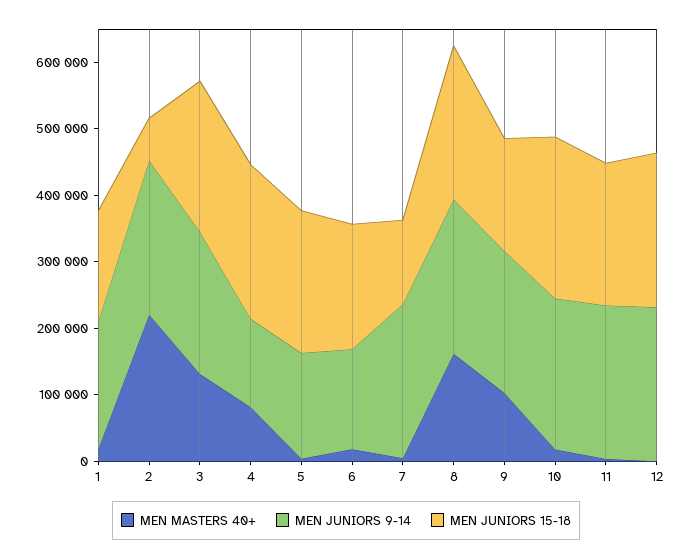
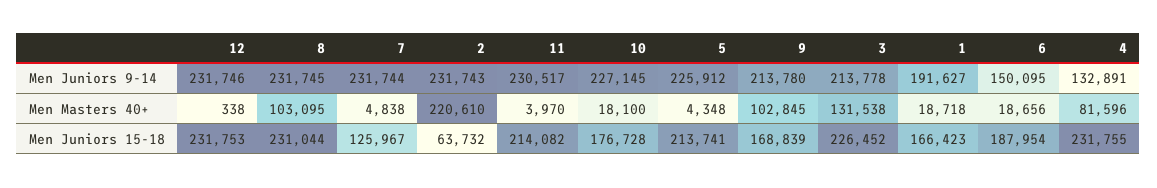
  {
    "MEN MASTERS 40+": {
      "1": 18718,
      "2": 220610,
      "3": 131538,
      "4": 81596,
      "5": 4348,
      "6": 18656,
      "7": 4838,
-     "8": 160000,
+     "8": 103095,
      "9": 102845,
      "10": 18100,
      "11": 3970,
      "12": 338
    },
    "MEN JUNIORS 9-14": {
      "1": 191627,
      "2": 231743,
      "3": 213778,
      "4": 132891,
-     "5": 160000,
+     "5": 225912,
      "6": 150095,
      "7": 231744,
      "8": 231745,
      "9": 213780,
      "10": 227145,
      "11": 230517,
      "12": 231746
    },
    "MEN JUNIORS 15-18": {
      "1": 166423,
      "2": 63732,
      "3": 226452,
      "4": 231755,
      "5": 213741,
      "6": 187954,
      "7": 125967,
      "8": 231044,
      "9": 168839,
-     "10": 240000,
+     "10": 176728,
      "11": 214082,
      "12": 231753
    }
  }

